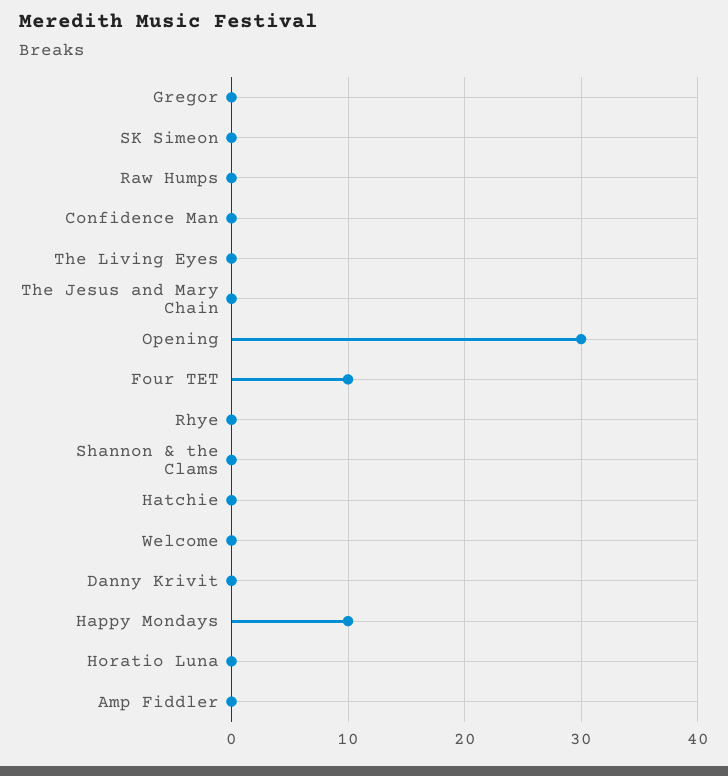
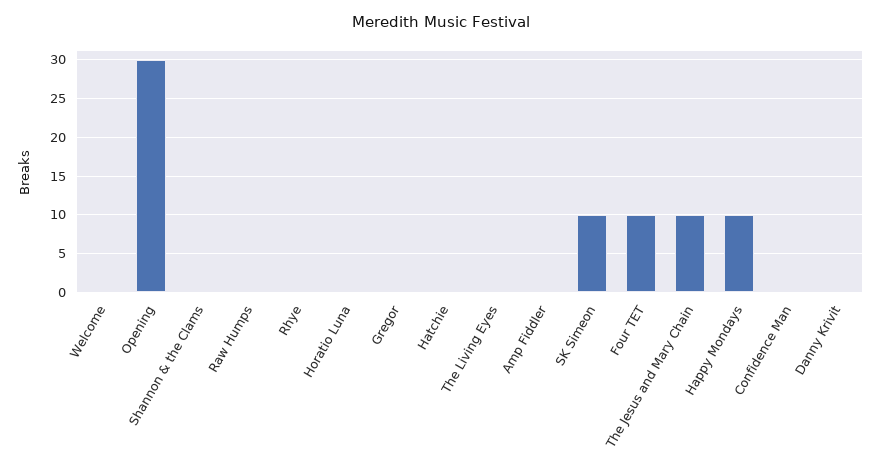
  {
    "Gregor": 0,
-   "SK Simeon": 0,
+   "SK Simeon": 10,
    "Raw Humps": 0,
    "Confidence Man": 0,
    "The Living Eyes": 0,
-   "The Jesus and Mary Chain": 0,
+   "The Jesus and Mary Chain": 10,
    "Opening": 30,
    "Four TET": 10,
    "Rhye": 0,
    "Shannon & the Clams": 0,
    "Hatchie": 0,
    "Welcome": 0,
    "Danny Krivit": 0,
    "Happy Mondays": 10,
    "Horatio Luna": 0,
    "Amp Fiddler": 0
  }

